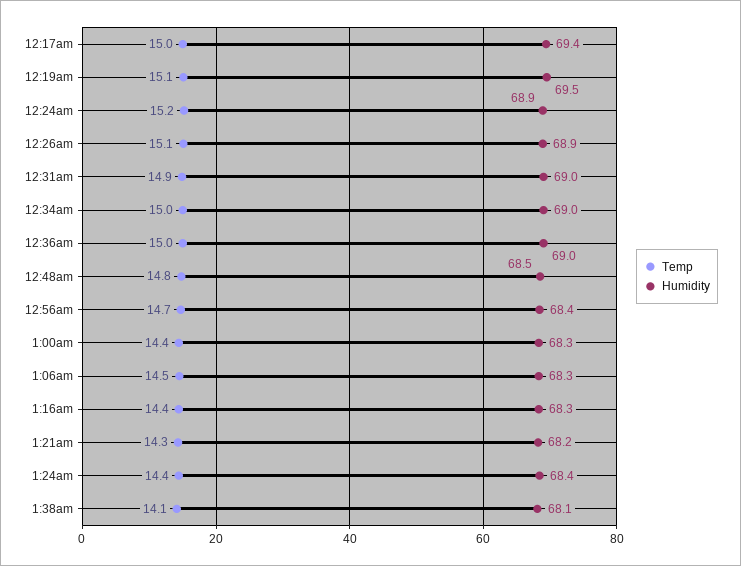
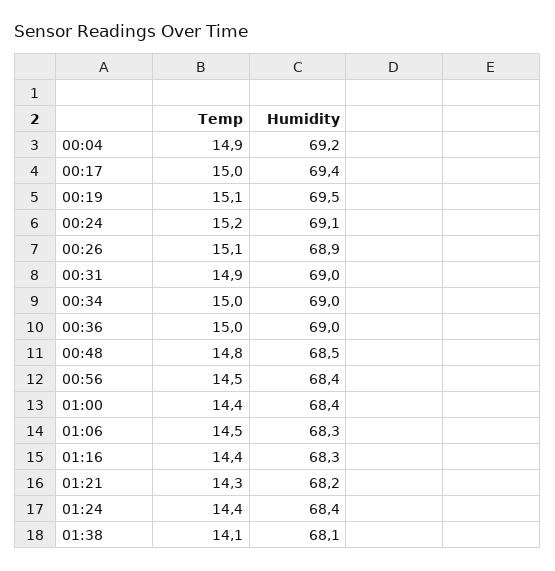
  {
    "Temp": {
      "12:17am": 15,
      "12:19am": 15.1,
      "12:24am": 15.2,
      "12:26am": 15.1,
      "12:31am": 14.9,
      "12:34am": 15,
      "12:36am": 15,
      "12:48am": 14.8,
-     "12:56am": 14.7,
+     "12:56am": 14.5,
      "1:00am": 14.4,
      "1:06am": 14.5,
      "1:16am": 14.4,
      "1:21am": 14.3,
      "1:24am": 14.4,
-     "1:38am": 14.1
+     "1:38am": 14.1,
+     "00:04": 14.9
    },
    "Humidity": {
      "12:17am": 69.4,
      "12:19am": 69.5,
-     "12:24am": 68.9,
+     "12:24am": 69.1,
      "12:26am": 68.9,
      "12:31am": 69,
      "12:34am": 69,
      "12:36am": 69,
      "12:48am": 68.5,
      "12:56am": 68.4,
-     "1:00am": 68.3,
+     "1:00am": 68.4,
      "1:06am": 68.3,
      "1:16am": 68.3,
      "1:21am": 68.2,
      "1:24am": 68.4,
-     "1:38am": 68.1
+     "1:38am": 68.1,
+     "00:04": 69.2
    }
  }

